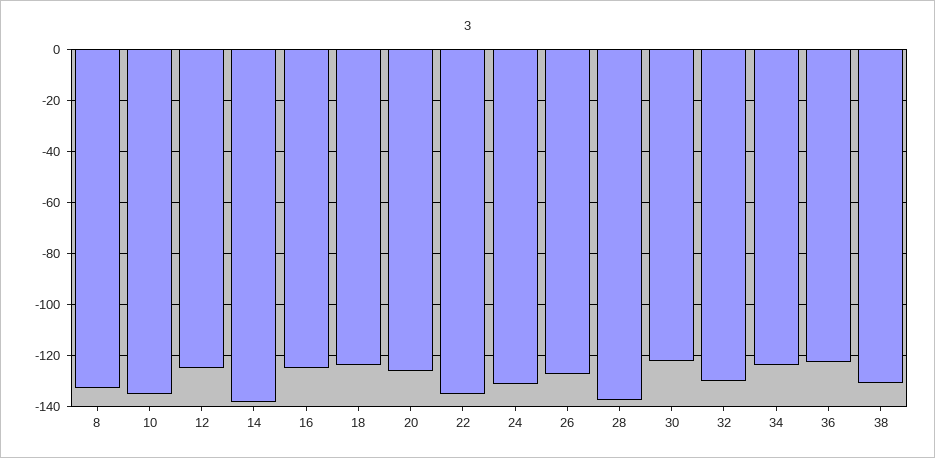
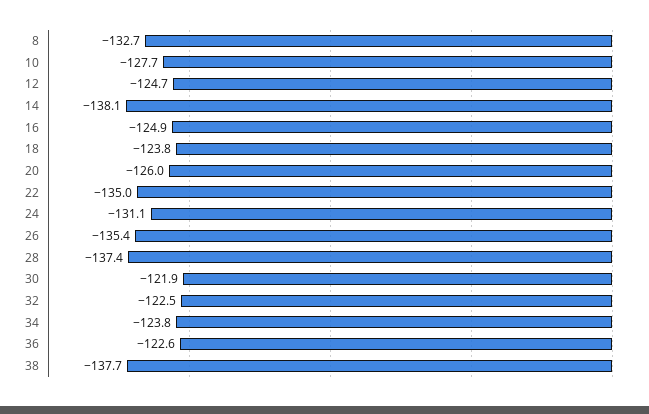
  {
    "8": -132.7,
-   "10": -135,
+   "10": -127.7,
    "12": -124.7,
    "14": -138.1,
    "16": -124.9,
    "18": -123.8,
    "20": -126,
    "22": -135,
    "24": -131.1,
-   "26": -127.5,
+   "26": -135.4,
    "28": -137.4,
    "30": -121.9,
-   "32": -130,
+   "32": -122.5,
    "34": -123.8,
    "36": -122.6,
-   "38": -130
+   "38": -137.7
  }

